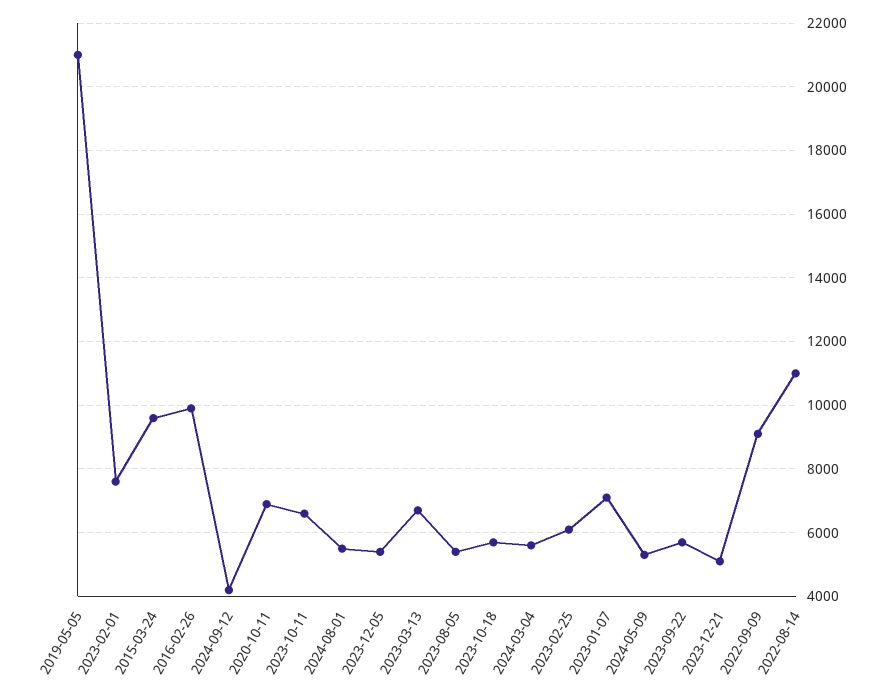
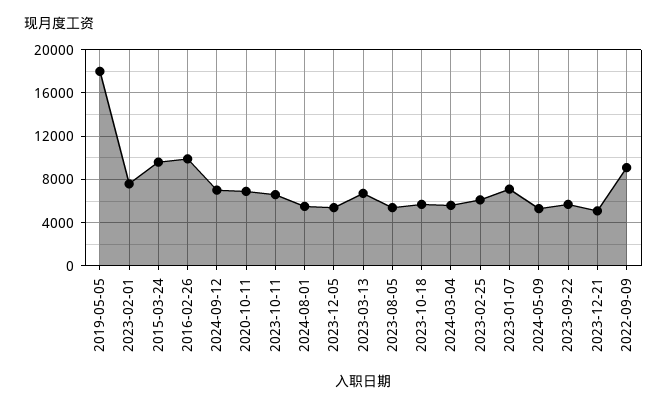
  {
-   "2019-05-05": 21000,
+   "2019-05-05": 18000,
    "2023-02-01": 7600,
    "2015-03-24": 9600,
    "2016-02-26": 10000,
-   "2024-09-12": 4200,
+   "2024-09-12": 7000,
    "2020-10-11": 7000,
    "2023-10-11": 6600,
    "2024-08-01": 5600,
    "2023-12-05": 5400,
    "2023-03-13": 6800,
    "2023-08-05": 5400,
    "2023-10-18": 5800,
    "2024-03-04": 5600,
    "2023-02-25": 6200,
    "2023-01-07": 7200,
    "2024-05-09": 5400,
    "2023-09-22": 5800,
    "2023-12-21": 5200,
-   "2022-09-09": 9200,
+   "2022-09-09": 9200
-   "2022-08-14": 11000
  }

